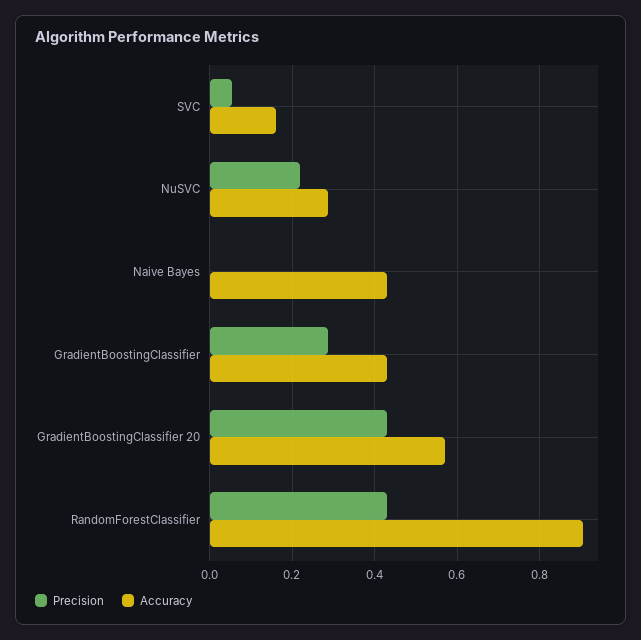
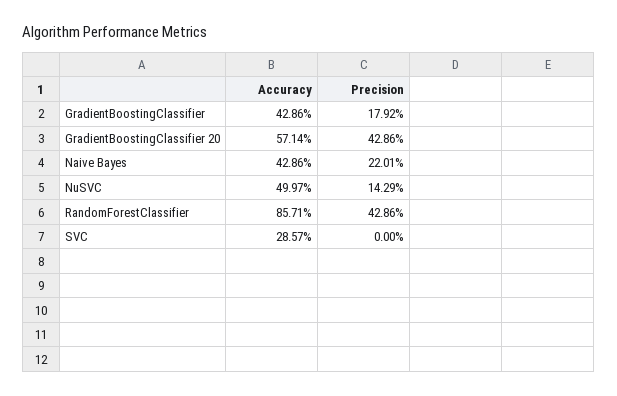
  {
    "Precision": {
-     "SVC": 0.06,
+     "SVC": 0,
-     "NuSVC": 0.22,
+     "NuSVC": 0.1429,
-     "Naive Bayes": 0,
+     "Naive Bayes": 0.2201,
-     "GradientBoostingClassifier": 0.28,
+     "GradientBoostingClassifier": 0.1792,
      "GradientBoostingClassifier 20": 0.4286,
      "RandomForestClassifier": 0.4286
    },
    "Accuracy": {
-     "SVC": 0.16,
+     "SVC": 0.2857,
-     "NuSVC": 0.28,
+     "NuSVC": 0.4997,
      "Naive Bayes": 0.4286,
      "GradientBoostingClassifier": 0.4286,
      "GradientBoostingClassifier 20": 0.5714,
-     "RandomForestClassifier": 0.9
+     "RandomForestClassifier": 0.8571
    }
  }

